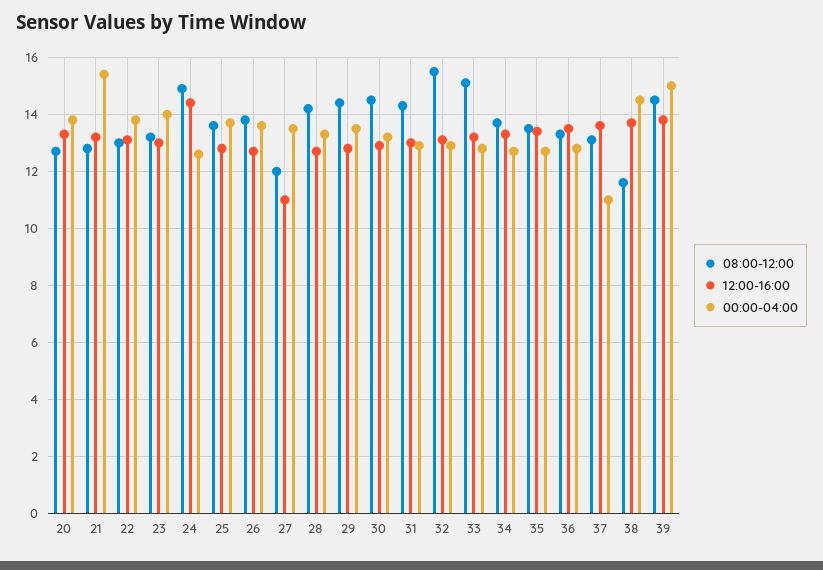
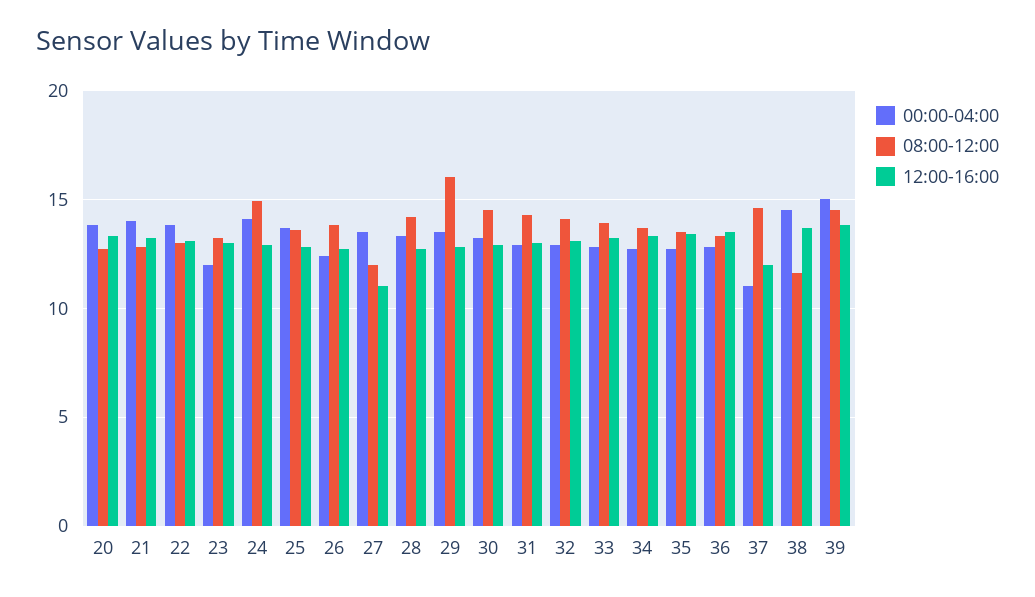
  {
    "08:00-12:00": {
      "20": 12.5,
      "21": 13,
      "22": 13,
      "23": 13,
      "24": 15,
      "25": 13.5,
      "26": 14,
      "27": 12,
      "28": 14,
-     "29": 14.5,
+     "29": 16,
      "30": 14.5,
      "31": 14.5,
-     "32": 15.5,
+     "32": 14,
-     "33": 15,
+     "33": 14,
      "34": 13.5,
      "35": 13.5,
      "36": 13.5,
-     "37": 13,
+     "37": 14.5,
      "38": 11.5,
      "39": 14.5
    },
    "12:00-16:00": {
      "20": 13.5,
      "21": 13,
      "22": 13,
      "23": 13,
-     "24": 14.5,
+     "24": 13,
      "25": 13,
      "26": 12.5,
      "27": 11,
      "28": 12.5,
      "29": 13,
      "30": 13,
      "31": 13,
      "32": 13,
      "33": 13,
      "34": 13.5,
      "35": 13.5,
      "36": 13.5,
-     "37": 13.5,
+     "37": 12,
      "38": 13.5,
      "39": 14
    },
    "00:00-04:00": {
      "20": 14,
-     "21": 15.5,
+     "21": 14,
      "22": 14,
-     "23": 14,
+     "23": 12,
-     "24": 12.5,
+     "24": 14,
      "25": 13.5,
-     "26": 13.5,
+     "26": 12.5,
      "27": 13.5,
      "28": 13.5,
      "29": 13.5,
      "30": 13,
      "31": 13,
      "32": 13,
      "33": 13,
      "34": 12.5,
      "35": 12.5,
      "36": 13,
      "37": 11,
      "38": 14.5,
      "39": 15
    }
  }

